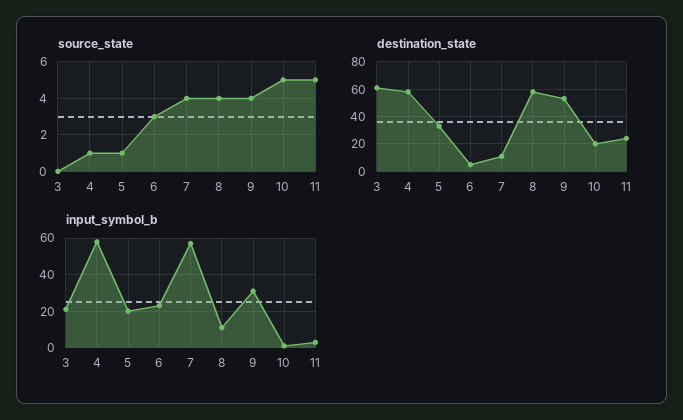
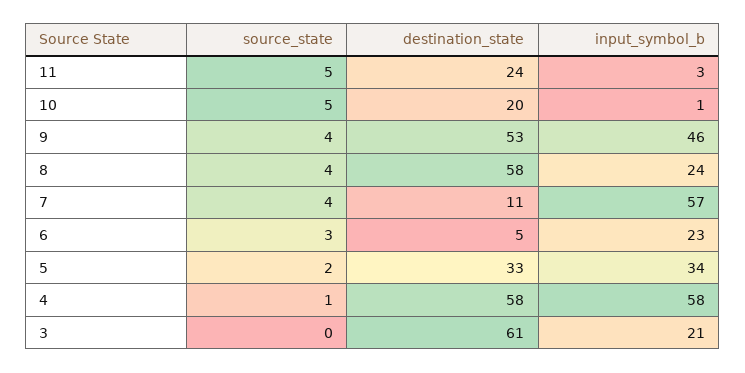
  {
    "source_state": {
      "3": 0,
      "4": 1,
-     "5": 1,
+     "5": 2,
      "6": 3,
      "7": 4,
      "8": 4,
      "9": 4,
      "10": 5,
      "11": 5
    },
    "destination_state": {
      "3": 61,
      "4": 58,
      "5": 33,
      "6": 5,
      "7": 11,
      "8": 58,
      "9": 53,
      "10": 20,
      "11": 24
    },
    "input_symbol_b": {
      "3": 21,
      "4": 58,
-     "5": 20,
+     "5": 34,
      "6": 23,
      "7": 57,
-     "8": 10,
+     "8": 24,
-     "9": 30,
+     "9": 46,
      "10": 1,
      "11": 3
    }
  }

